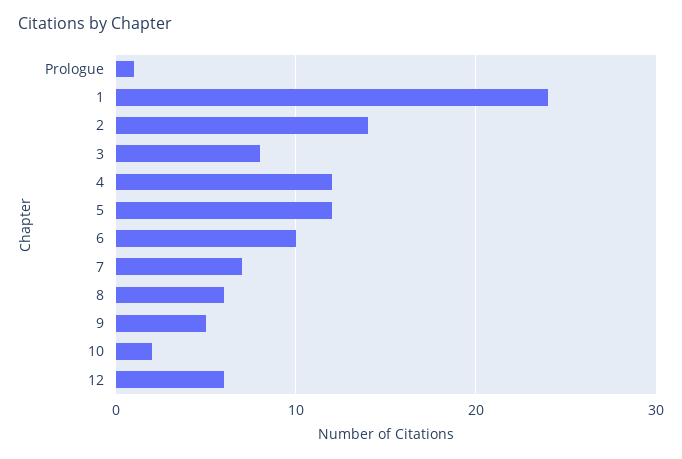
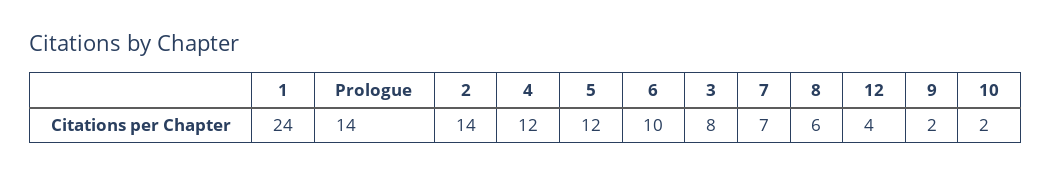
  {
-   "Prologue": 1,
+   "Prologue": 14,
    "1": 24,
    "2": 14,
    "3": 8,
    "4": 12,
    "5": 12,
    "6": 10,
    "7": 7,
    "8": 6,
-   "9": 5,
+   "9": 2,
    "10": 2,
-   "12": 6
+   "12": 4
  }

